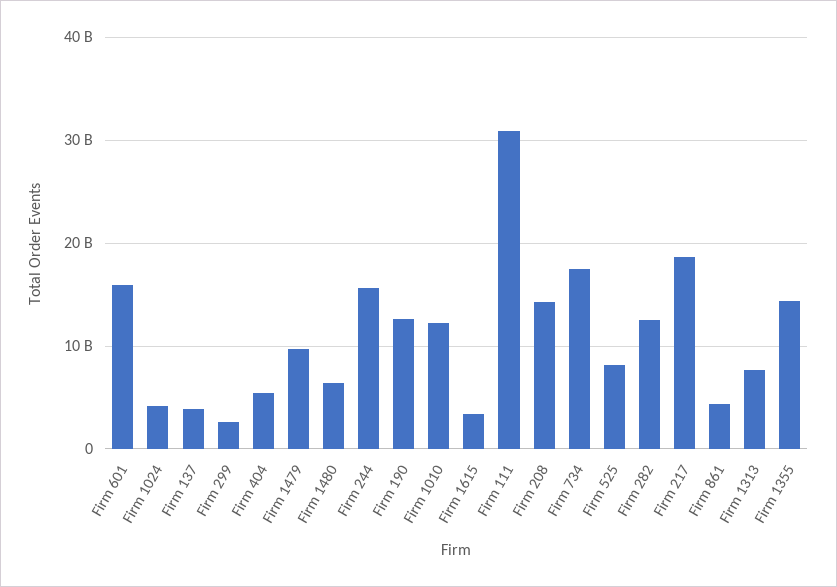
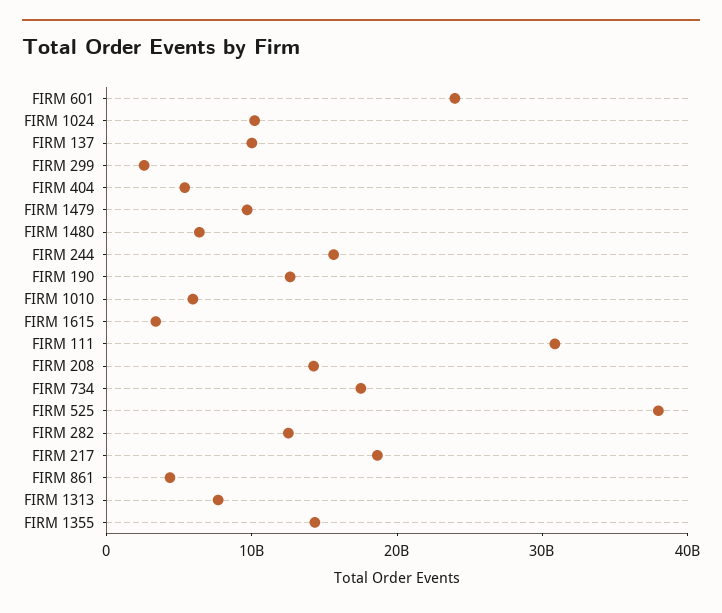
  {
-   "Firm 601": 16000000000,
+   "Firm 601": 24000000000,
-   "Firm 1024": 4000000000,
+   "Firm 1024": 10000000000,
-   "Firm 137": 4000000000,
+   "Firm 137": 10000000000,
    "Firm 299": 3000000000,
    "Firm 404": 5000000000,
    "Firm 1479": 10000000000,
    "Firm 1480": 6000000000,
    "Firm 244": 16000000000,
    "Firm 190": 13000000000,
-   "Firm 1010": 12000000000,
+   "Firm 1010": 6000000000,
    "Firm 1615": 3000000000,
    "Firm 111": 31000000000,
    "Firm 208": 14000000000,
    "Firm 734": 18000000000,
-   "Firm 525": 8000000000,
+   "Firm 525": 38000000000,
    "Firm 282": 13000000000,
    "Firm 217": 19000000000,
    "Firm 861": 4000000000,
    "Firm 1313": 8000000000,
    "Firm 1355": 14000000000
  }

